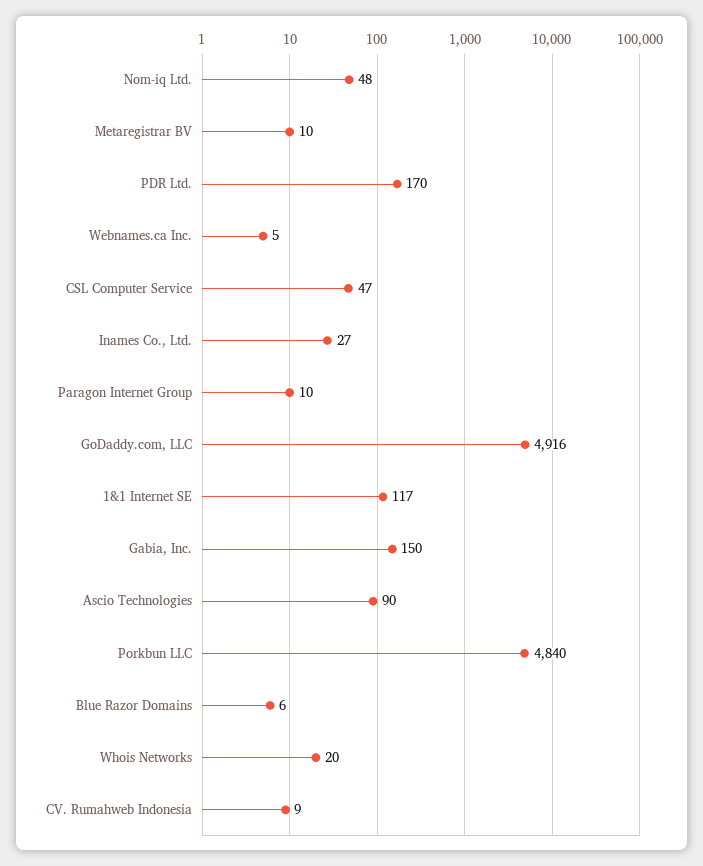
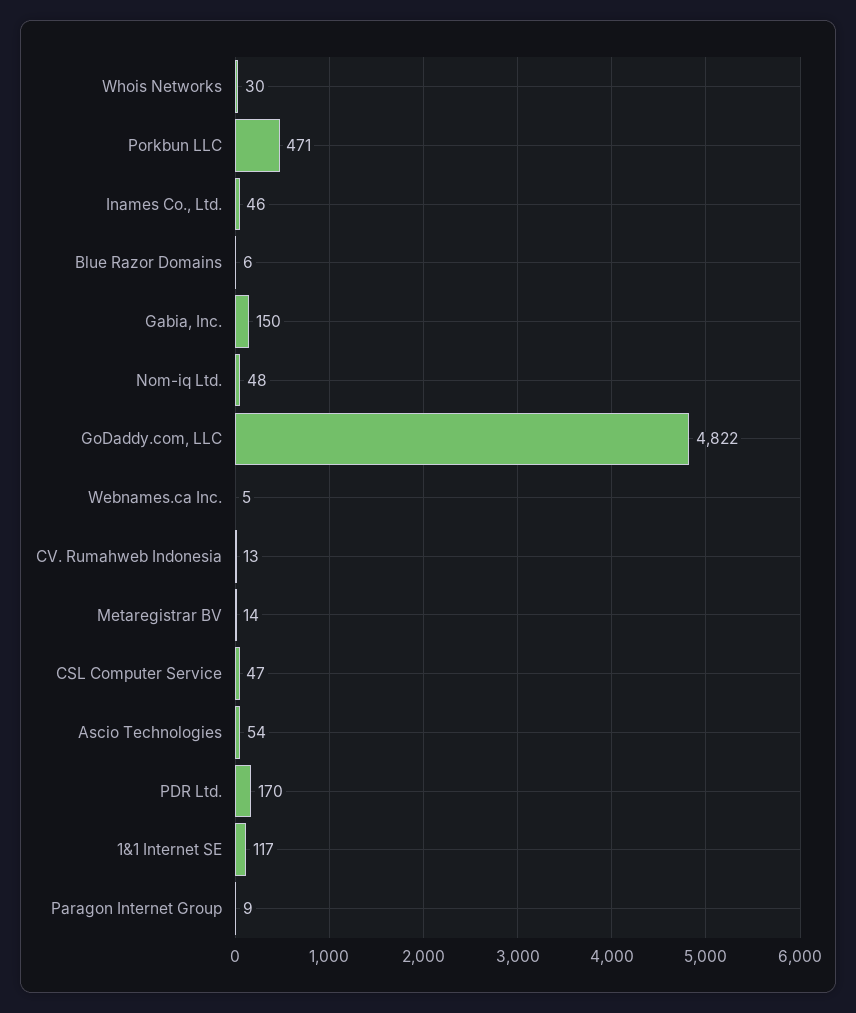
  {
    "Nom-iq Ltd.": 48,
-   "Metaregistrar BV": 10,
+   "Metaregistrar BV": 14,
    "PDR Ltd.": 170,
    "Webnames.ca Inc.": 5,
    "CSL Computer Service": 47,
-   "Inames Co., Ltd.": 27,
+   "Inames Co., Ltd.": 46,
-   "Paragon Internet Group": 10,
+   "Paragon Internet Group": 9,
-   "GoDaddy.com, LLC": 4916,
+   "GoDaddy.com, LLC": 4822,
    "1&1 Internet SE": 117,
    "Gabia, Inc.": 150,
-   "Ascio Technologies": 90,
+   "Ascio Technologies": 54,
-   "Porkbun LLC": 4840,
+   "Porkbun LLC": 471,
    "Blue Razor Domains": 6,
-   "Whois Networks": 20,
+   "Whois Networks": 30,
-   "CV. Rumahweb Indonesia": 9
+   "CV. Rumahweb Indonesia": 13
  }

